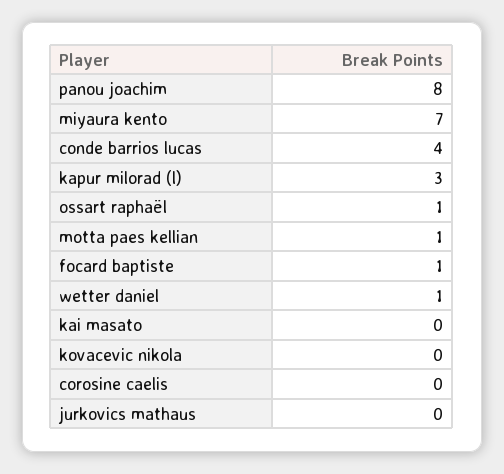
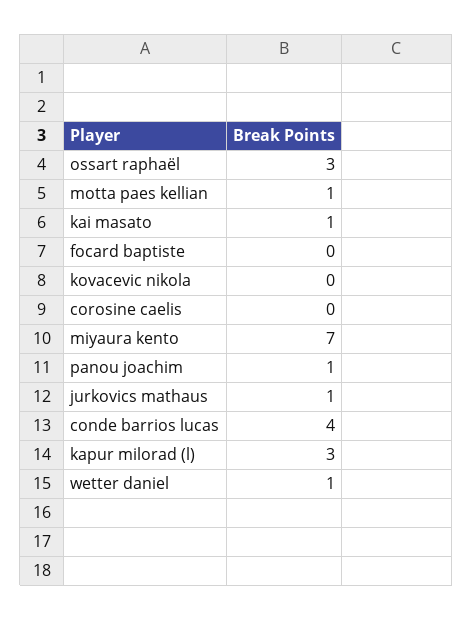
  {
-   "panou joachim": 8,
+   "panou joachim": 1,
    "miyaura kento": 7,
    "conde barrios lucas": 4,
    "kapur milorad (l)": 3,
-   "ossart raphaël": 1,
+   "ossart raphaël": 3,
    "motta paes kellian": 1,
-   "focard baptiste": 1,
+   "focard baptiste": 0,
    "wetter daniel": 1,
-   "kai masato": 0,
+   "kai masato": 1,
    "kovacevic nikola": 0,
    "corosine caelis": 0,
-   "jurkovics mathaus": 0
+   "jurkovics mathaus": 1
  }

